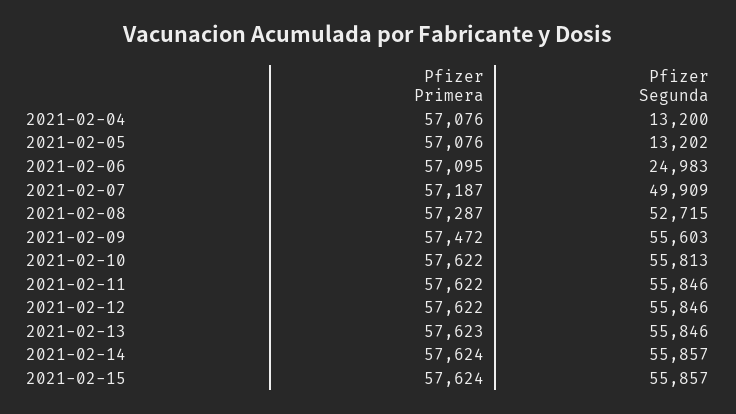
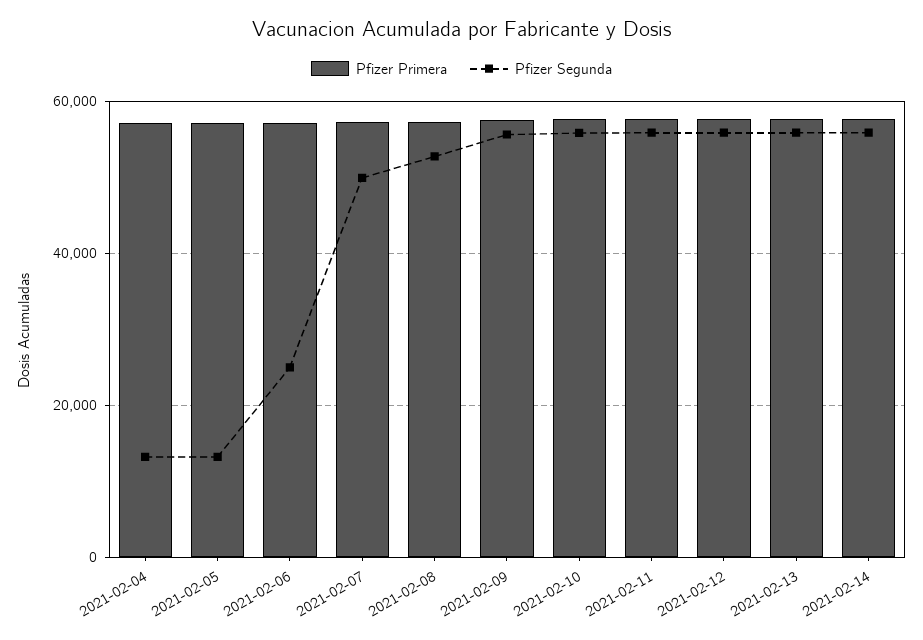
  {
    "Pfizer Primera": {
      "2021-02-04": 57076,
      "2021-02-05": 57076,
      "2021-02-06": 57095,
      "2021-02-07": 57187,
      "2021-02-08": 57287,
      "2021-02-09": 57472,
      "2021-02-10": 57622,
      "2021-02-11": 57622,
      "2021-02-12": 57622,
      "2021-02-13": 57623,
-     "2021-02-14": 57624,
+     "2021-02-14": 57624
-     "2021-02-15": 57624
    },
    "Pfizer Segunda": {
      "2021-02-04": 13200,
      "2021-02-05": 13202,
      "2021-02-06": 24983,
      "2021-02-07": 49909,
      "2021-02-08": 52715,
      "2021-02-09": 55603,
      "2021-02-10": 55813,
      "2021-02-11": 55846,
      "2021-02-12": 55846,
      "2021-02-13": 55846,
-     "2021-02-14": 55857,
+     "2021-02-14": 55857
-     "2021-02-15": 55857
    }
  }

